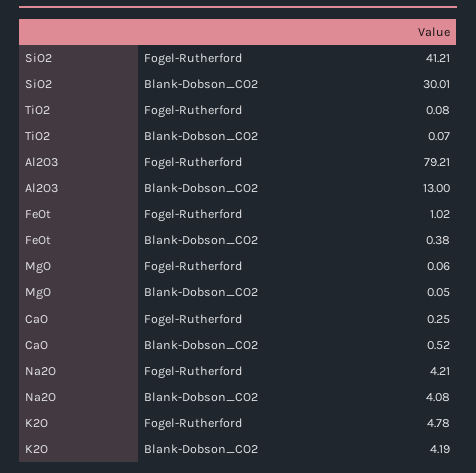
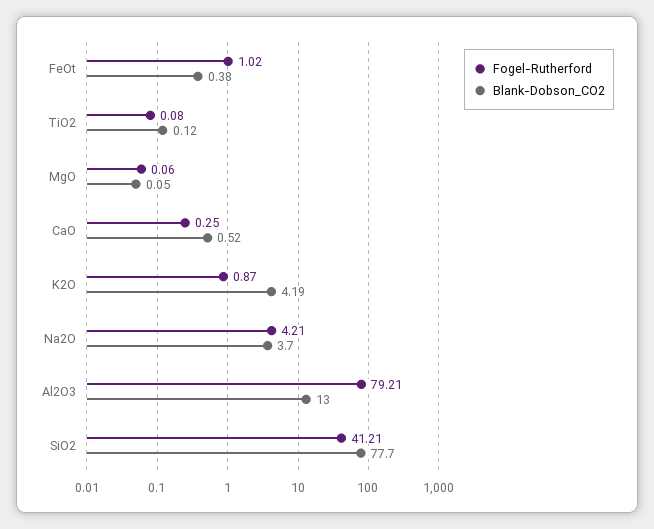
  {
    "Fogel-Rutherford": {
      "SiO2": 41.21,
      "TiO2": 0.08,
      "Al2O3": 79.21,
      "FeOt": 1.02,
      "MgO": 0.06,
      "CaO": 0.25,
      "Na2O": 4.21,
-     "K2O": 4.78
+     "K2O": 0.87
    },
    "Blank-Dobson_CO2": {
-     "SiO2": 30.01,
+     "SiO2": 77.7,
-     "TiO2": 0.07,
+     "TiO2": 0.12,
      "Al2O3": 13,
      "FeOt": 0.38,
      "MgO": 0.05,
      "CaO": 0.52,
-     "Na2O": 4.08,
+     "Na2O": 3.7,
      "K2O": 4.19
    }
  }

